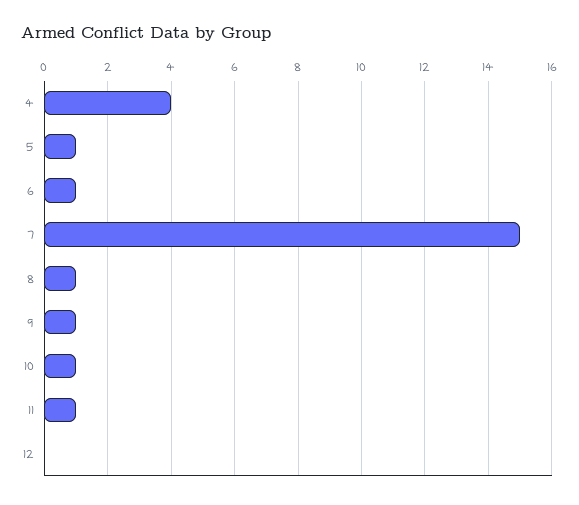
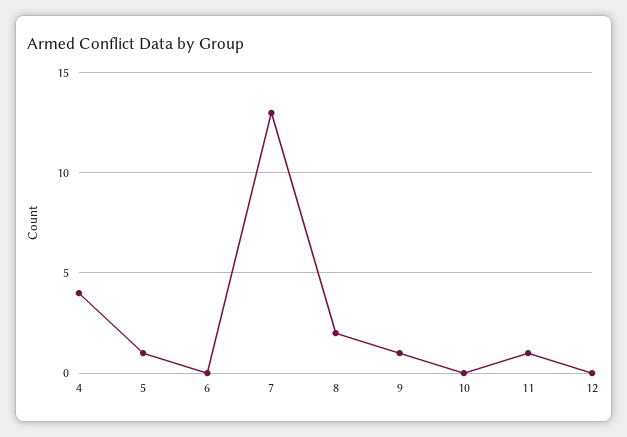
  {
    "4": 4,
    "5": 1,
-   "6": 1,
+   "6": 0,
-   "7": 15,
+   "7": 13,
-   "8": 1,
+   "8": 2,
    "9": 1,
-   "10": 1,
+   "10": 0,
    "11": 1,
    "12": 0
  }

